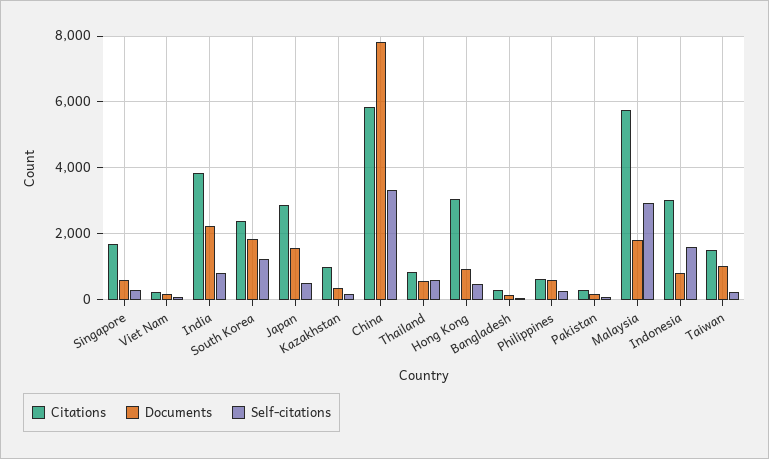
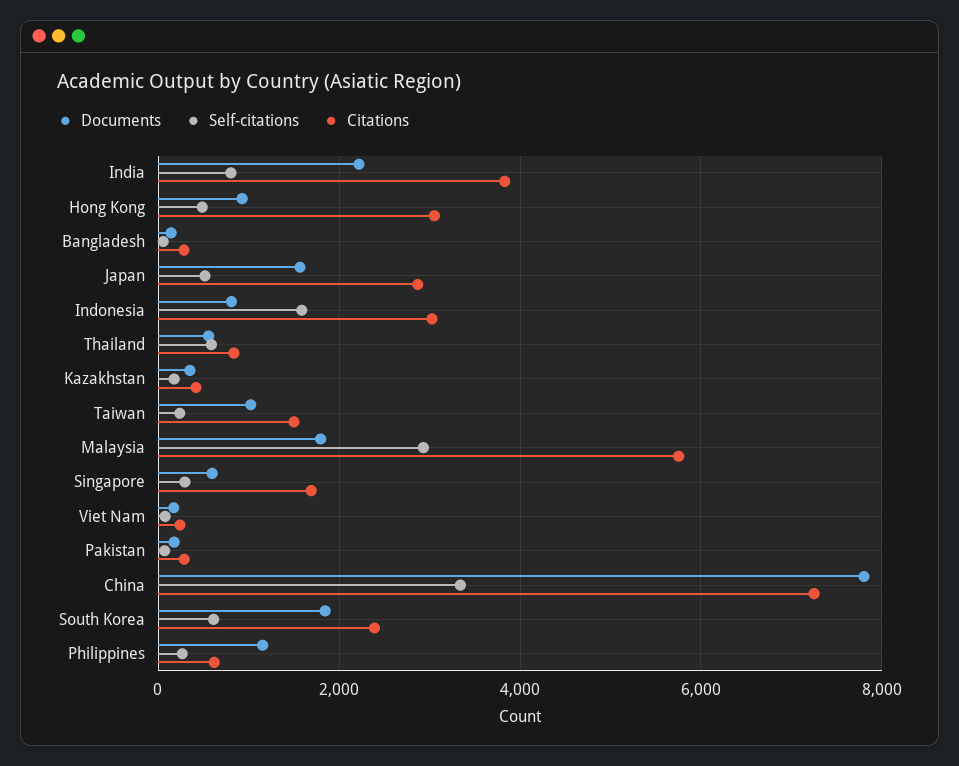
  {
    "Citations": {
      "Singapore": 1600,
      "Viet Nam": 200,
      "India": 3800,
      "South Korea": 2400,
      "Japan": 2800,
-     "Kazakhstan": 1000,
+     "Kazakhstan": 400,
-     "China": 5800,
+     "China": 7200,
      "Thailand": 800,
      "Hong Kong": 3000,
      "Bangladesh": 200,
      "Philippines": 600,
      "Pakistan": 200,
      "Malaysia": 5800,
      "Indonesia": 3000,
      "Taiwan": 1600
    },
    "Documents": {
      "Singapore": 600,
      "Viet Nam": 200,
      "India": 2200,
      "South Korea": 1800,
      "Japan": 1600,
      "Kazakhstan": 400,
      "China": 7800,
      "Thailand": 600,
      "Hong Kong": 1000,
      "Bangladesh": 200,
-     "Philippines": 600,
+     "Philippines": 1200,
      "Pakistan": 200,
      "Malaysia": 1800,
      "Indonesia": 800,
      "Taiwan": 1000
    },
    "Self-citations": {
      "Singapore": 200,
      "Viet Nam": 0,
      "India": 800,
-     "South Korea": 1200,
+     "South Korea": 600,
      "Japan": 600,
      "Kazakhstan": 200,
      "China": 3400,
      "Thailand": 600,
      "Hong Kong": 400,
      "Bangladesh": 0,
      "Philippines": 200,
      "Pakistan": 0,
      "Malaysia": 3000,
      "Indonesia": 1600,
      "Taiwan": 200
    }
  }

